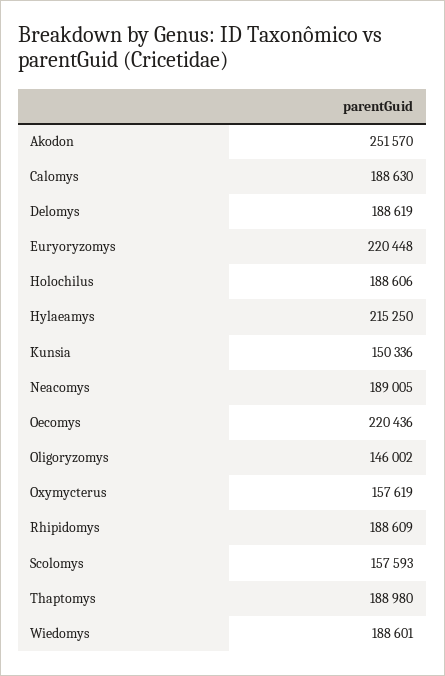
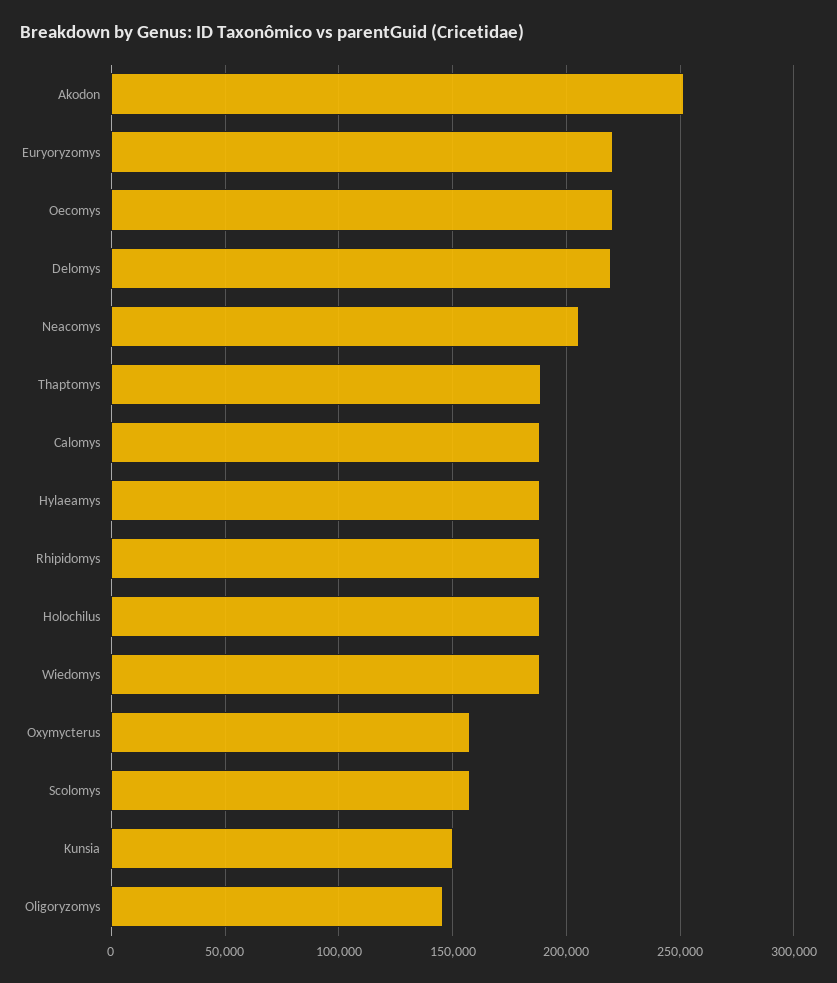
  {
    "Akodon": 251570,
    "Calomys": 188630,
-   "Delomys": 188619,
+   "Delomys": 220000,
    "Euryoryzomys": 220448,
    "Holochilus": 188606,
-   "Hylaeamys": 215250,
+   "Hylaeamys": 190000,
    "Kunsia": 150336,
-   "Neacomys": 189005,
+   "Neacomys": 205000,
    "Oecomys": 220436,
    "Oligoryzomys": 146002,
    "Oxymycterus": 157619,
    "Rhipidomys": 188609,
    "Scolomys": 157593,
    "Thaptomys": 188980,
    "Wiedomys": 188601
  }

